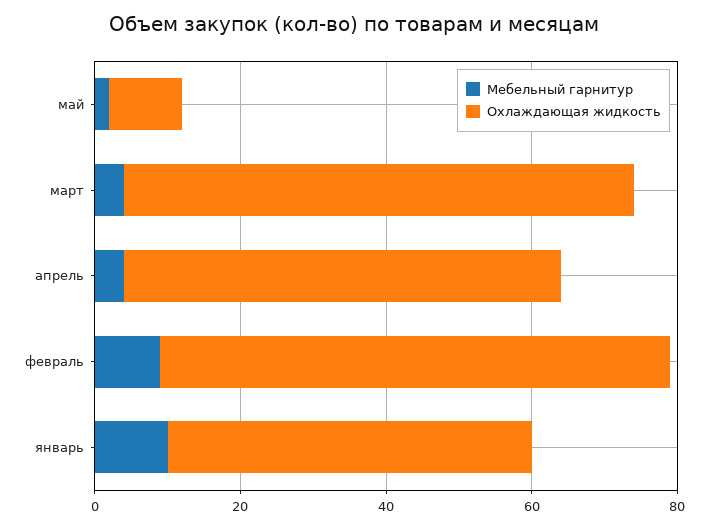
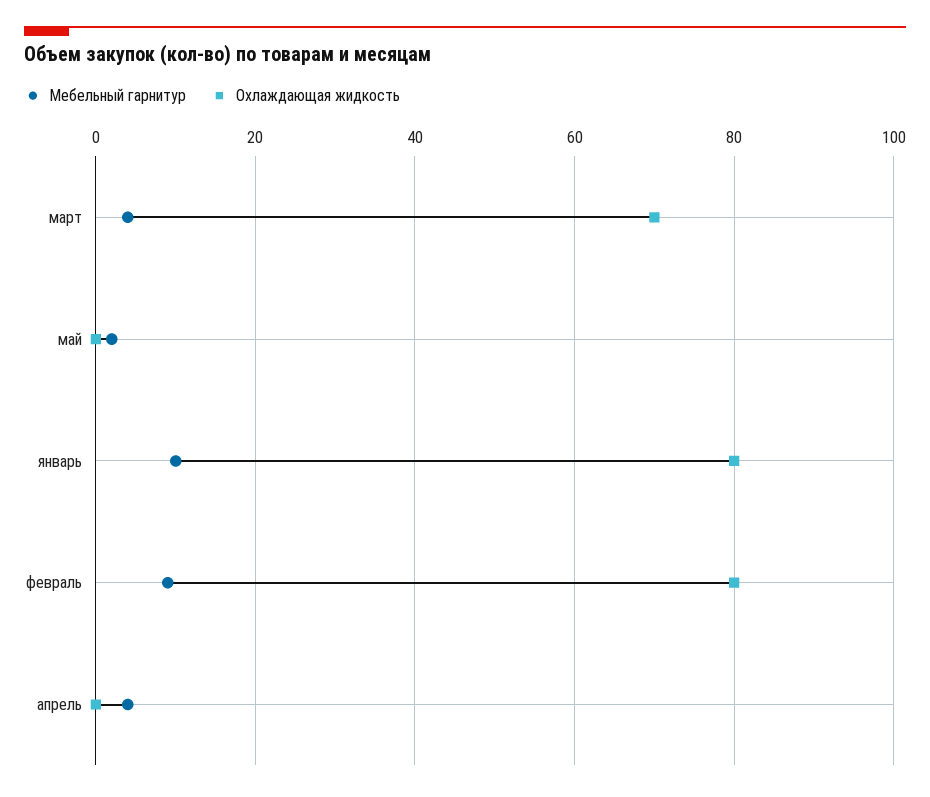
  {
    "Мебельный гарнитур": {
      "май": 0,
      "март": 5,
      "апрель": 5,
      "февраль": 10,
      "январь": 10
    },
    "Охлаждающая жидкость": {
-     "май": 10,
+     "май": 0,
      "март": 70,
-     "апрель": 60,
+     "апрель": 0,
-     "февраль": 70,
+     "февраль": 80,
-     "январь": 50
+     "январь": 80
    }
  }

